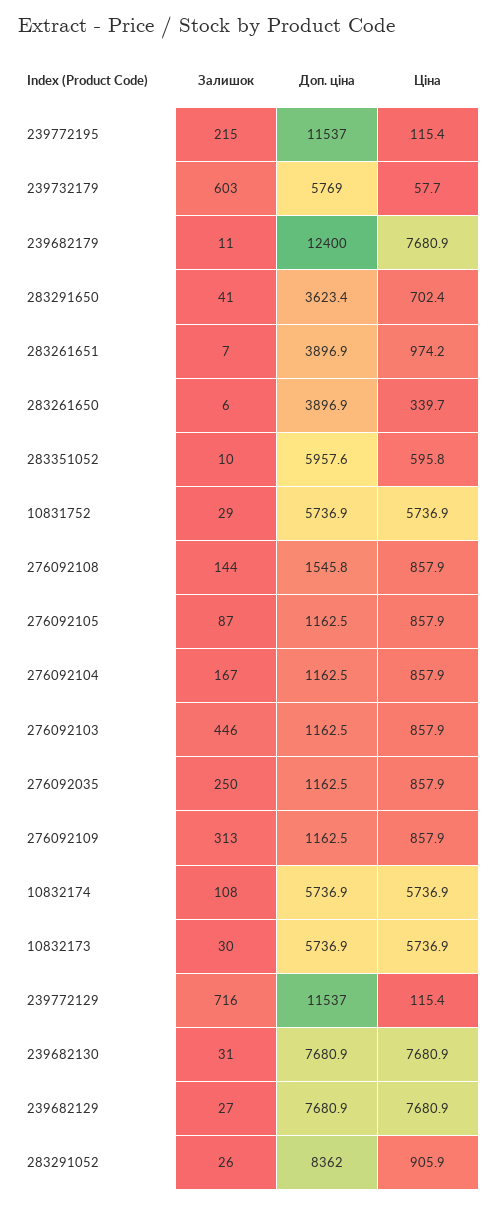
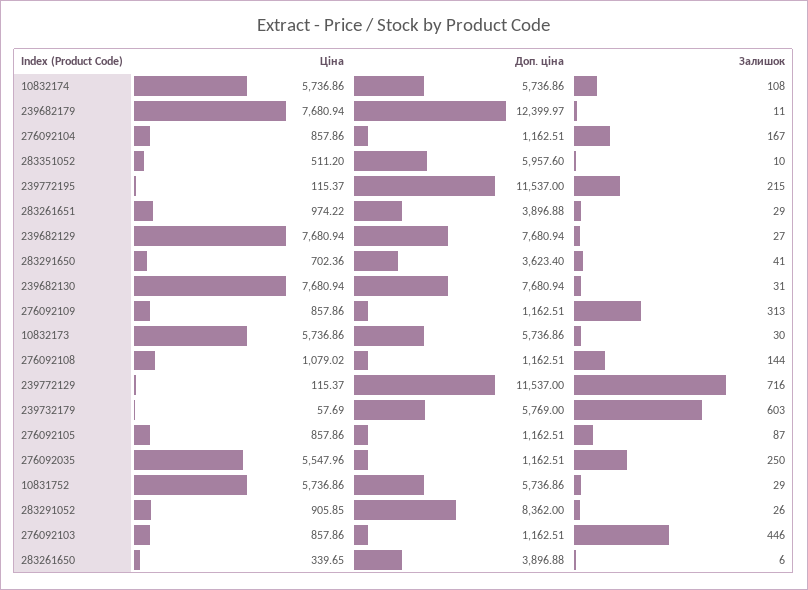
  {
    "Залишок": {
      "239772195": 215,
      "239732179": 603,
      "239682179": 11,
      "283291650": 41,
-     "283261651": 7,
+     "283261651": 29,
      "283261650": 6,
      "283351052": 10,
      "10831752": 29,
      "276092108": 144,
      "276092105": 87,
      "276092104": 167,
      "276092103": 446,
      "276092035": 250,
      "276092109": 313,
      "10832174": 108,
      "10832173": 30,
      "239772129": 716,
      "239682130": 31,
      "239682129": 27,
      "283291052": 26
    },
    "Доп. ціна": {
      "239772195": 11537,
      "239732179": 5769,
      "239682179": 12399.97,
      "283291650": 3623.4,
      "283261651": 3896.88,
      "283261650": 3896.88,
      "283351052": 5957.6,
      "10831752": 5736.86,
-     "276092108": 1545.8,
+     "276092108": 1162.51,
      "276092105": 1162.51,
      "276092104": 1162.51,
      "276092103": 1162.51,
      "276092035": 1162.51,
      "276092109": 1162.51,
      "10832174": 5736.86,
      "10832173": 5736.86,
      "239772129": 11537,
      "239682130": 7680.94,
      "239682129": 7680.94,
      "283291052": 8362
    },
    "Ціна": {
      "239772195": 115.37,
      "239732179": 57.69,
      "239682179": 7680.94,
      "283291650": 702.36,
      "283261651": 974.22,
      "283261650": 339.65,
-     "283351052": 595.8,
+     "283351052": 511.2,
      "10831752": 5736.86,
-     "276092108": 857.9,
+     "276092108": 1079.02,
      "276092105": 857.86,
      "276092104": 857.86,
      "276092103": 857.86,
-     "276092035": 857.9,
+     "276092035": 5547.96,
      "276092109": 857.86,
      "10832174": 5736.86,
      "10832173": 5736.86,
      "239772129": 115.37,
      "239682130": 7680.94,
      "239682129": 7680.94,
      "283291052": 905.85
    }
  }

